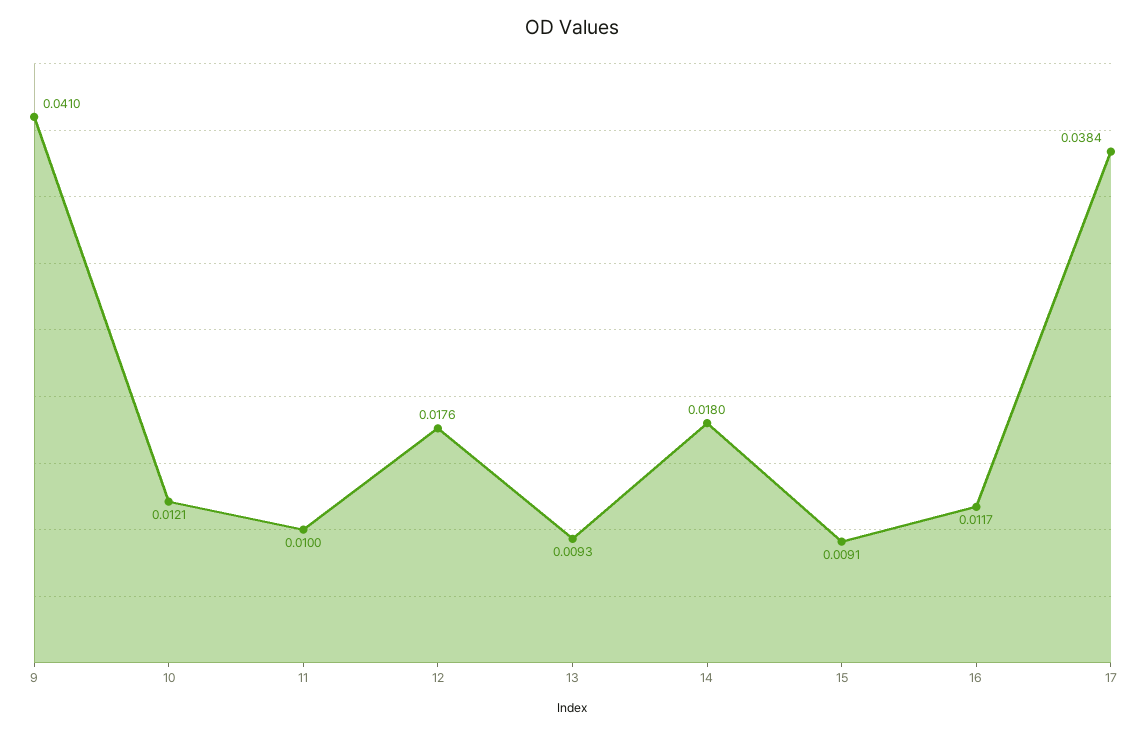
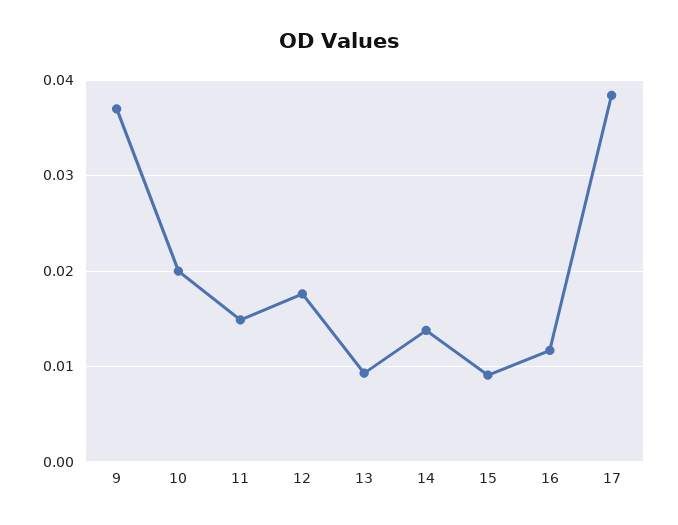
  {
-   "9": 0.041,
+   "9": 0.037,
-   "10": 0.0121,
+   "10": 0.02,
-   "11": 0.01,
+   "11": 0.015,
    "12": 0.0176,
    "13": 0.0093,
-   "14": 0.018,
+   "14": 0.014,
    "15": 0.0091,
    "16": 0.0117,
    "17": 0.0384
  }

